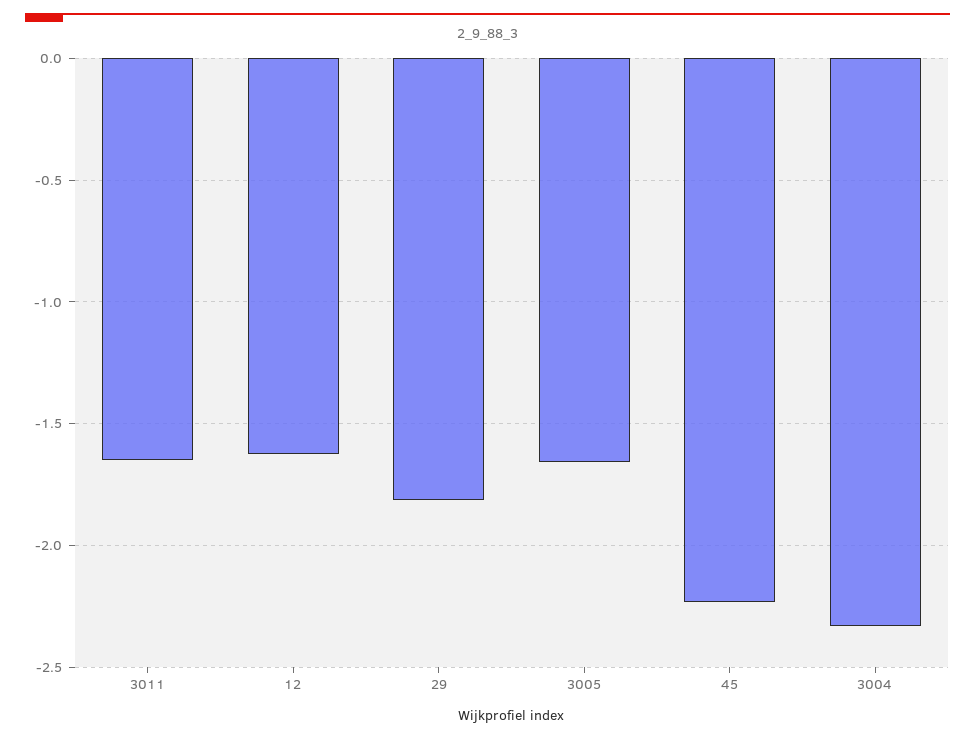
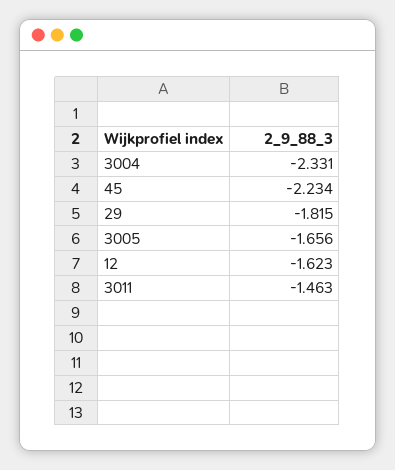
  {
-   "3011": -1.65,
+   "3011": -1.463,
    "12": -1.623,
    "29": -1.815,
    "3005": -1.656,
    "45": -2.234,
    "3004": -2.331
  }

